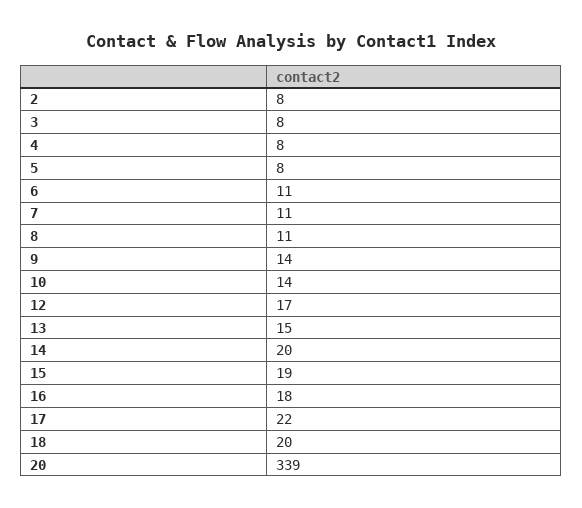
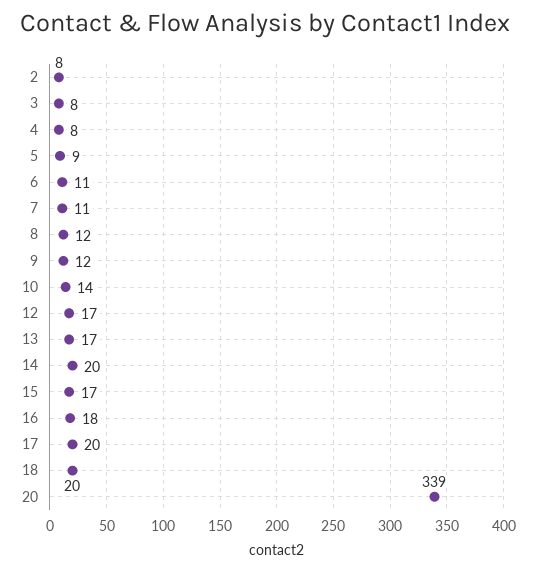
  {
    "2": 8,
    "3": 8,
    "4": 8,
-   "5": 8,
+   "5": 9,
    "6": 11,
    "7": 11,
-   "8": 11,
+   "8": 12,
-   "9": 14,
+   "9": 12,
    "10": 14,
    "12": 17,
-   "13": 15,
+   "13": 17,
    "14": 20,
-   "15": 19,
+   "15": 17,
    "16": 18,
-   "17": 22,
+   "17": 20,
    "18": 20,
    "20": 339
  }

